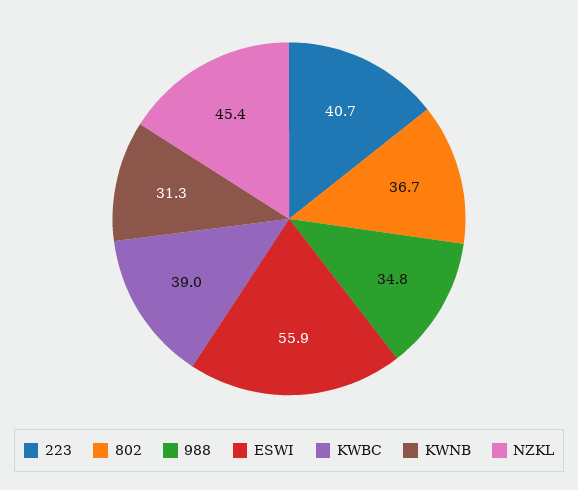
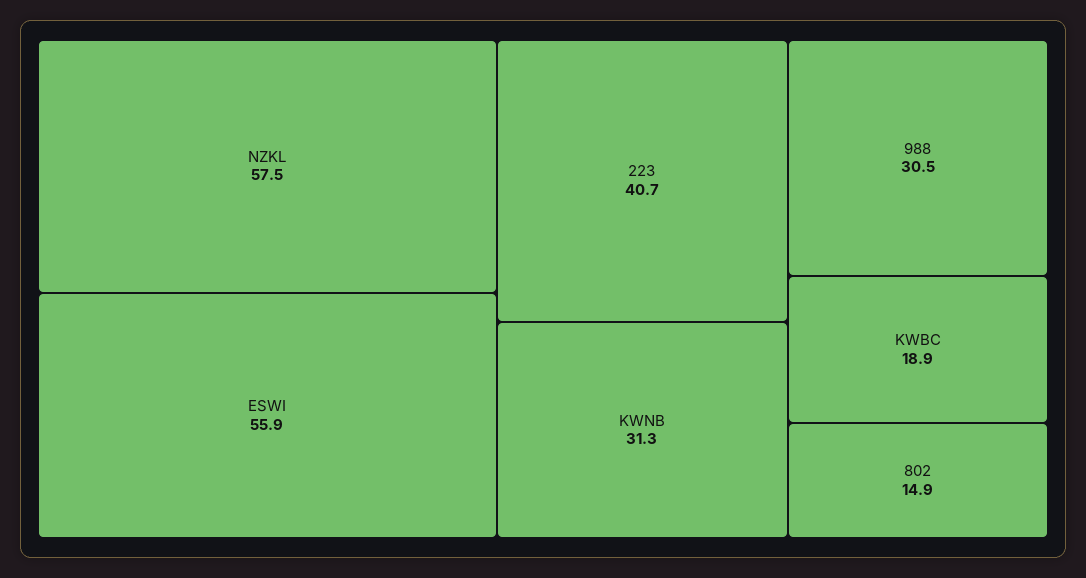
  {
    "223": 40.7,
-   "802": 36.7,
+   "802": 14.9,
-   "988": 34.8,
+   "988": 30.5,
    "ESWI": 55.9,
-   "KWBC": 39,
+   "KWBC": 18.9,
    "KWNB": 31.3,
-   "NZKL": 45.4
+   "NZKL": 57.5
  }

